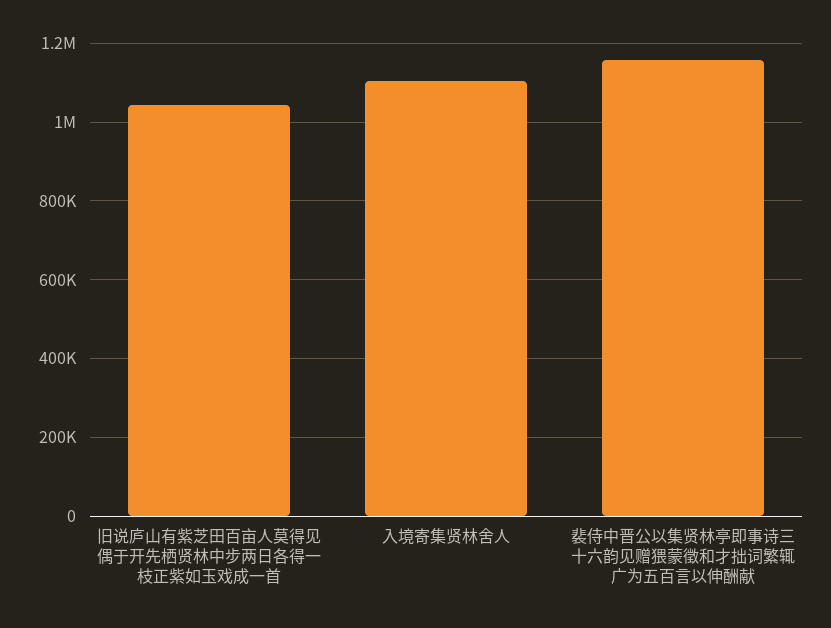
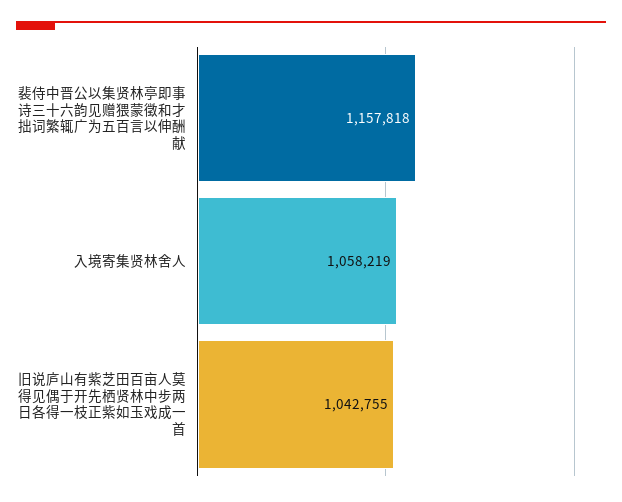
  {
    "旧说庐山有紫芝田百亩人莫得见偶于开先栖贤林中步两日各得一枝正紫如玉戏成一首": 1042755,
-   "入境寄集贤林舍人": 1100000,
+   "入境寄集贤林舍人": 1058219,
    "裴侍中晋公以集贤林亭即事诗三十六韵见赠猥蒙徵和才拙词繁辄广为五百言以伸酬献": 1157818
  }

